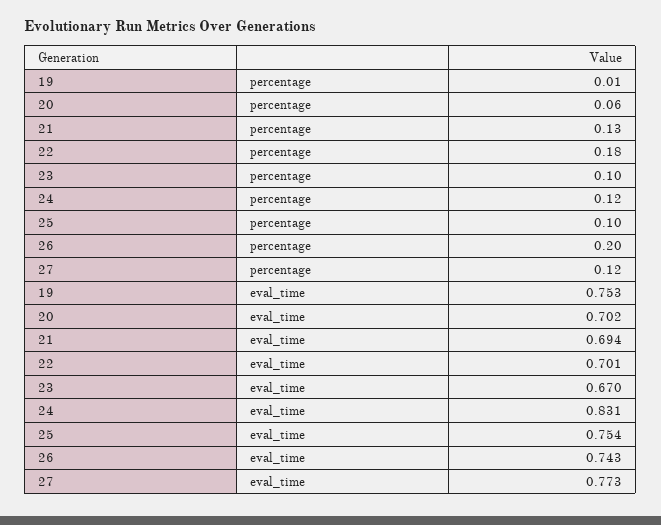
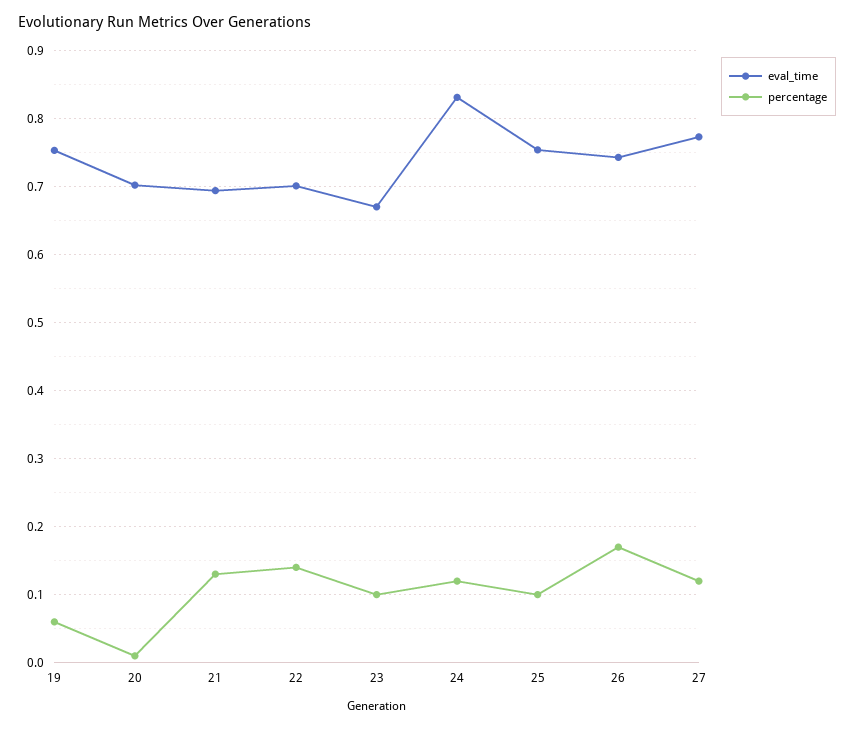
  {
    "percentage": {
-     "19": 0.01,
+     "19": 0.06,
-     "20": 0.06,
+     "20": 0.01,
      "21": 0.13,
-     "22": 0.18,
+     "22": 0.14,
      "23": 0.1,
      "24": 0.12,
      "25": 0.1,
-     "26": 0.2,
+     "26": 0.17,
      "27": 0.12
    },
    "eval_time": {
      "19": 0.753,
      "20": 0.702,
      "21": 0.694,
      "22": 0.701,
      "23": 0.67,
      "24": 0.831,
      "25": 0.754,
      "26": 0.743,
      "27": 0.773
    }
  }

